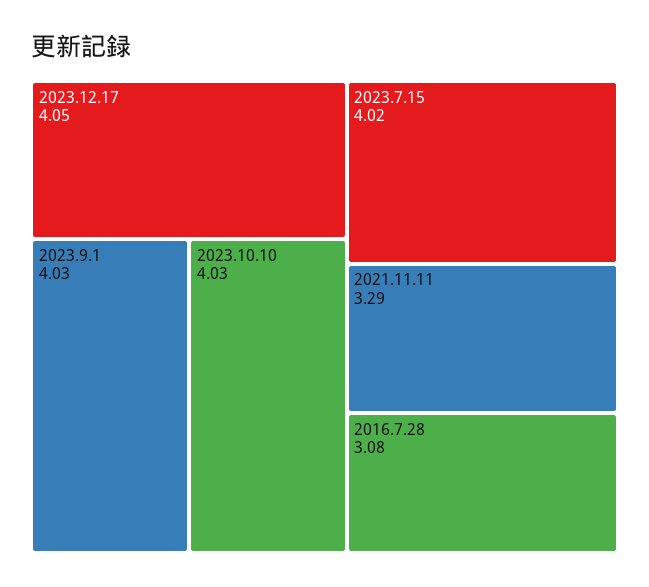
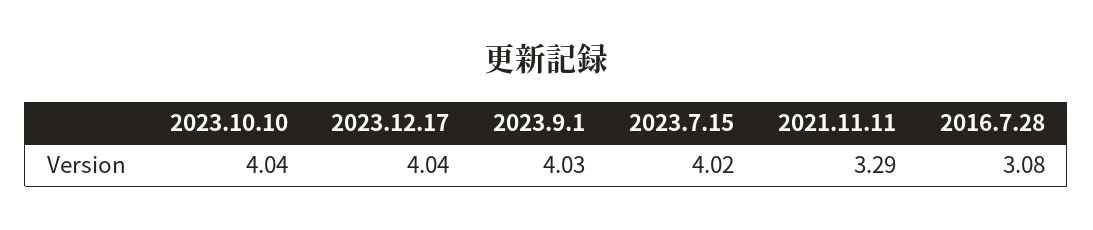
  {
-   "2023.12.17": 4.05,
+   "2023.12.17": 4.04,
    "2023.9.1": 4.03,
-   "2023.10.10": 4.03,
+   "2023.10.10": 4.04,
    "2023.7.15": 4.02,
    "2021.11.11": 3.29,
    "2016.7.28": 3.08
  }

